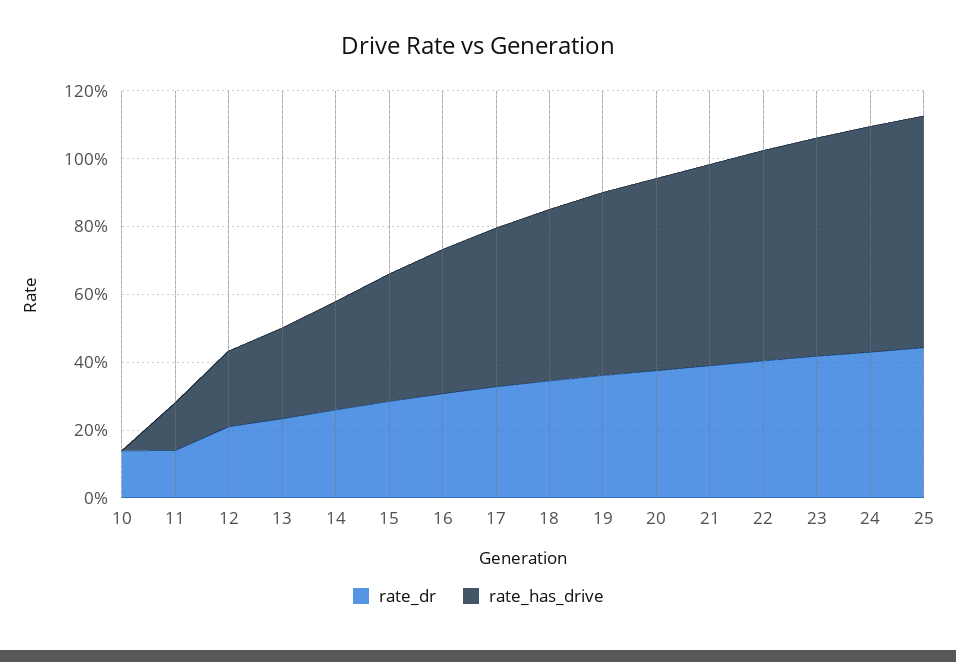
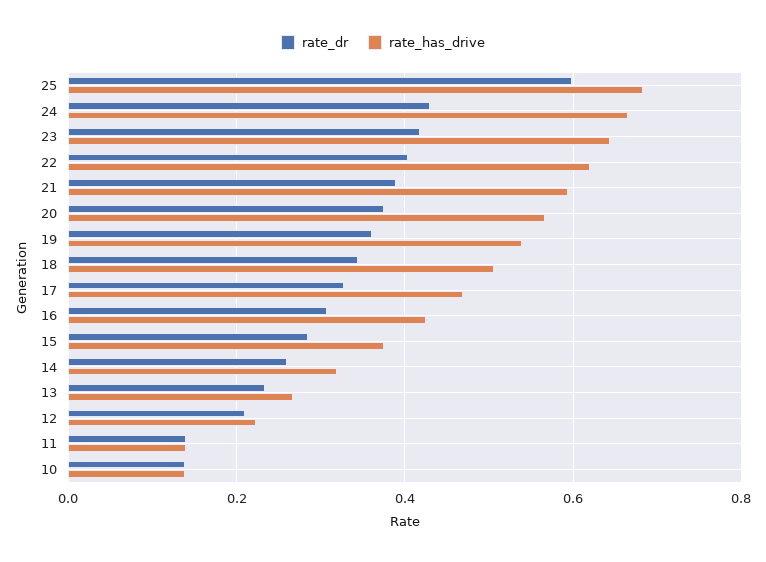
  {
    "rate_dr": {
      "10": 0.14,
      "11": 0.14,
      "12": 0.22,
      "13": 0.24,
      "14": 0.26,
      "15": 0.28,
      "16": 0.3,
      "17": 0.32,
      "18": 0.34,
      "19": 0.36,
      "20": 0.38,
      "21": 0.38,
      "22": 0.4,
      "23": 0.42,
      "24": 0.42,
-     "25": 0.45
+     "25": 0.6
    },
    "rate_has_drive": {
-     "10": 0,
+     "10": 0.14,
      "11": 0.14,
      "12": 0.22,
      "13": 0.26,
      "14": 0.32,
      "15": 0.38,
      "16": 0.42,
      "17": 0.46,
      "18": 0.5,
      "19": 0.54,
      "20": 0.56,
      "21": 0.6,
      "22": 0.62,
      "23": 0.64,
      "24": 0.66,
      "25": 0.68
    }
  }

